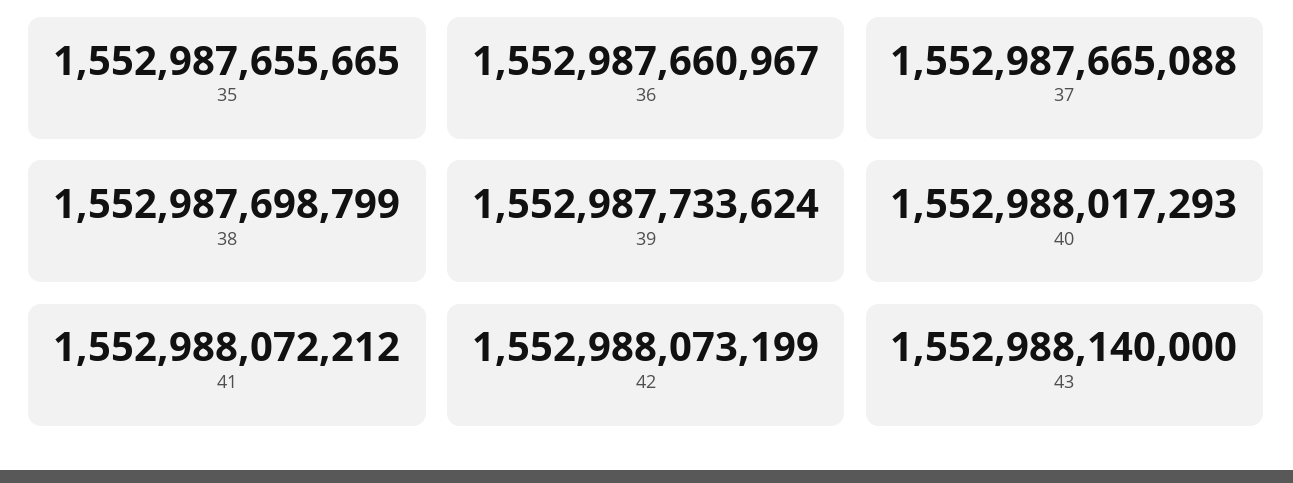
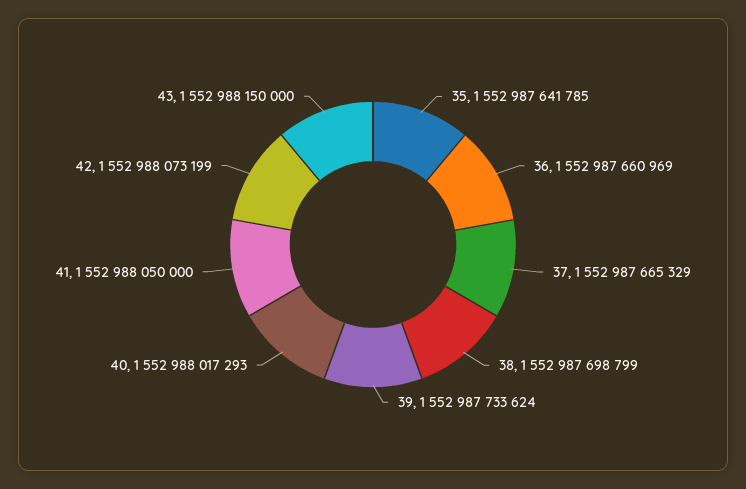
  {
-   "35": 1552987655665,
+   "35": 1552987641785,
-   "36": 1552987660967,
+   "36": 1552987660969,
-   "37": 1552987665088,
+   "37": 1552987665329,
    "38": 1552987698799,
    "39": 1552987733624,
    "40": 1552988017293,
-   "41": 1552988072212,
+   "41": 1552988050000,
    "42": 1552988073199,
-   "43": 1552988140000
+   "43": 1552988150000
  }

